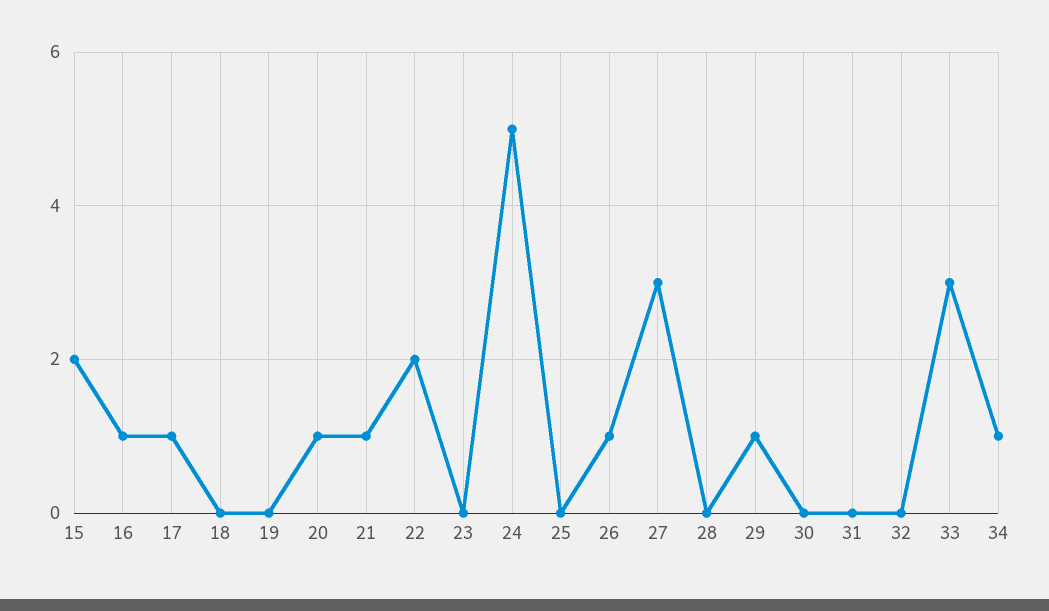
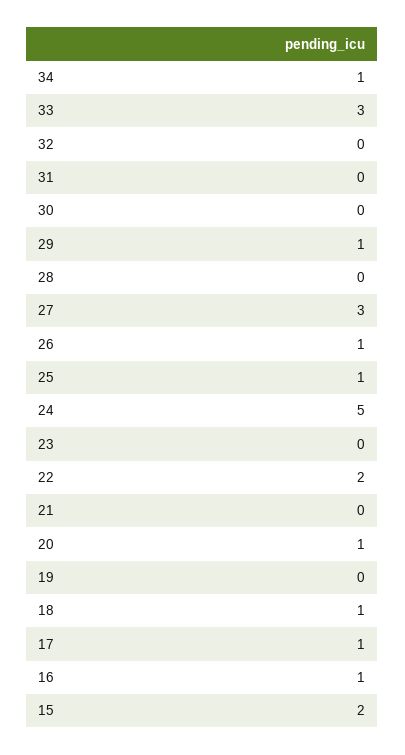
  {
    "15": 2,
    "16": 1,
    "17": 1,
-   "18": 0,
+   "18": 1,
    "19": 0,
    "20": 1,
-   "21": 1,
+   "21": 0,
    "22": 2,
    "23": 0,
    "24": 5,
-   "25": 0,
+   "25": 1,
    "26": 1,
    "27": 3,
    "28": 0,
    "29": 1,
    "30": 0,
    "31": 0,
    "32": 0,
    "33": 3,
    "34": 1
  }

